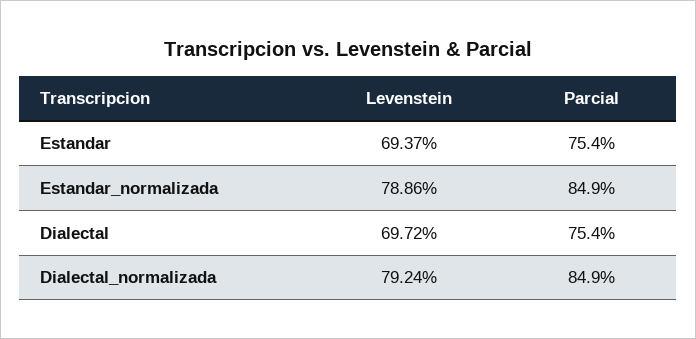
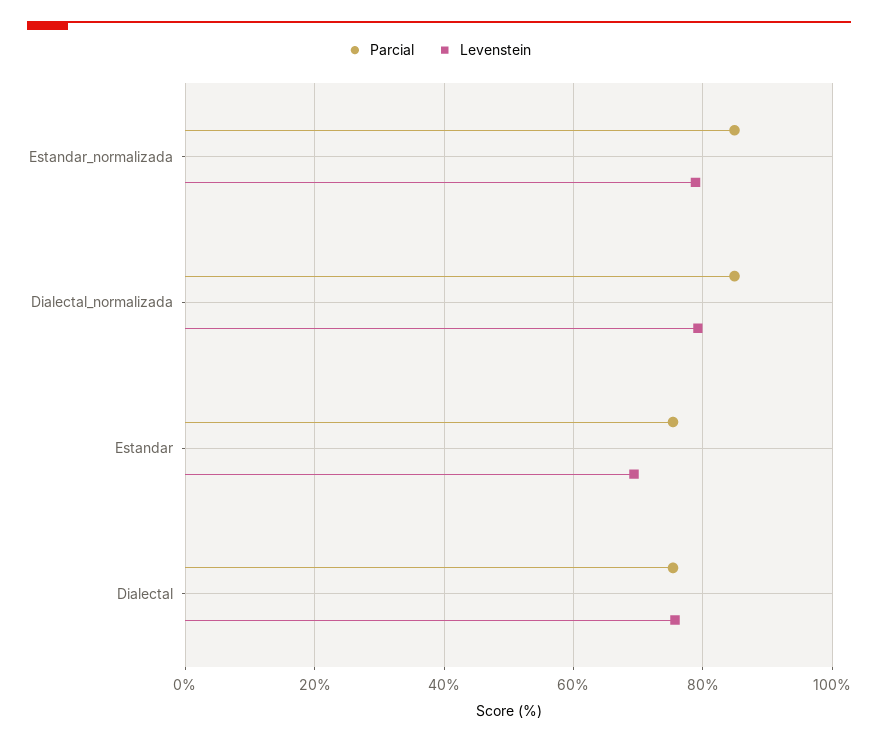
  {
    "Levenstein": {
      "Estandar": 69.37,
      "Estandar_normalizada": 78.86,
-     "Dialectal": 69.72,
+     "Dialectal": 76,
      "Dialectal_normalizada": 79.24
    },
    "Parcial": {
      "Estandar": 75.4,
      "Estandar_normalizada": 84.9,
      "Dialectal": 75.4,
      "Dialectal_normalizada": 84.9
    }
  }

